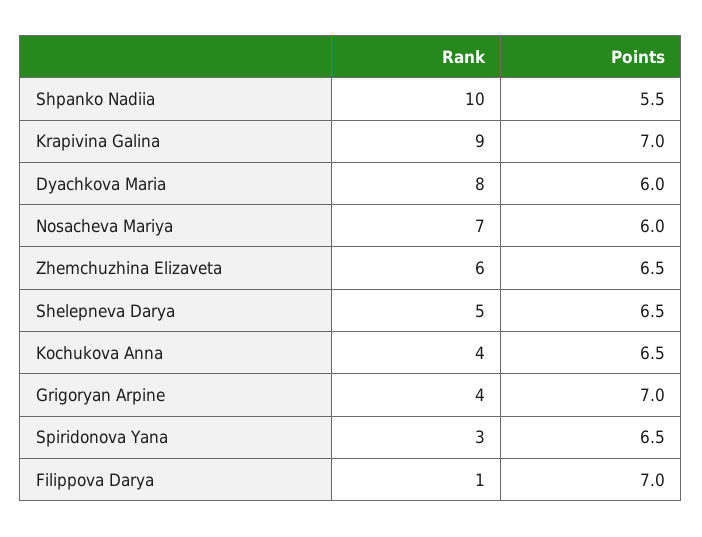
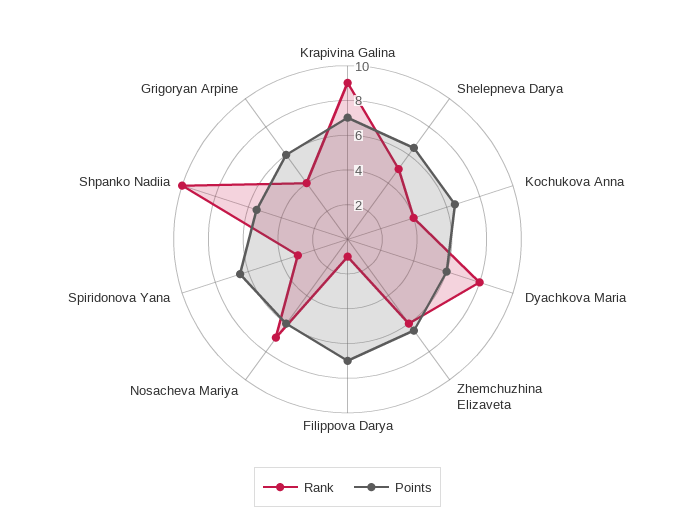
  {
    "Rank": {
      "Shpanko Nadiia": 10,
      "Krapivina Galina": 9,
      "Dyachkova Maria": 8,
      "Nosacheva Mariya": 7,
      "Zhemchuzhina Elizaveta": 6,
      "Shelepneva Darya": 5,
      "Kochukova Anna": 4,
      "Grigoryan Arpine": 4,
      "Spiridonova Yana": 3,
      "Filippova Darya": 1
    },
    "Points": {
      "Shpanko Nadiia": 5.5,
      "Krapivina Galina": 7,
      "Dyachkova Maria": 6,
      "Nosacheva Mariya": 6,
      "Zhemchuzhina Elizaveta": 6.5,
      "Shelepneva Darya": 6.5,
      "Kochukova Anna": 6.5,
-     "Grigoryan Arpine": 7,
+     "Grigoryan Arpine": 6,
      "Spiridonova Yana": 6.5,
      "Filippova Darya": 7
    }
  }

